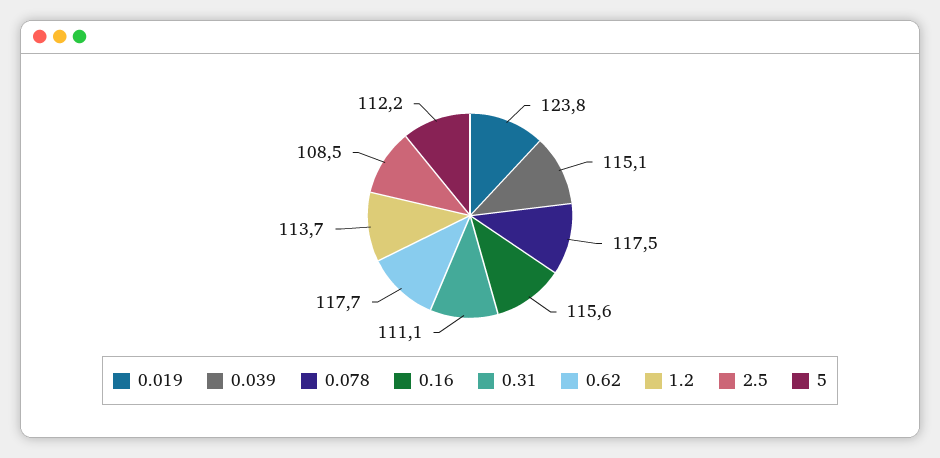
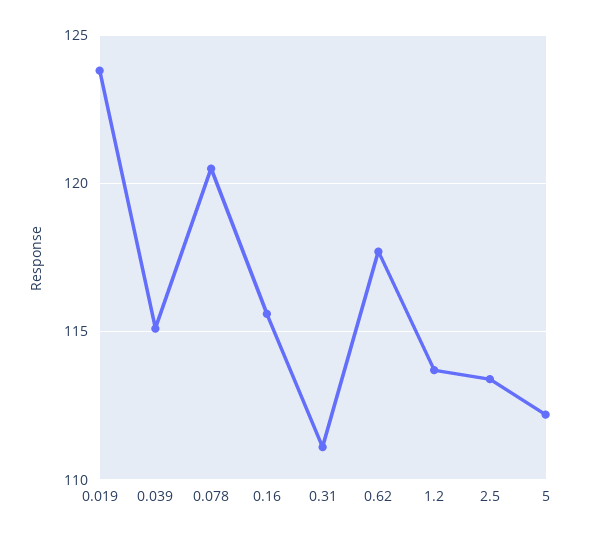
  {
    "0.019": 123.8,
    "0.039": 115.1,
-   "0.078": 117.5,
+   "0.078": 120.5,
    "0.16": 115.6,
    "0.31": 111.1,
    "0.62": 117.7,
    "1.2": 113.7,
-   "2.5": 108.5,
+   "2.5": 113.5,
    "5": 112.2
  }

